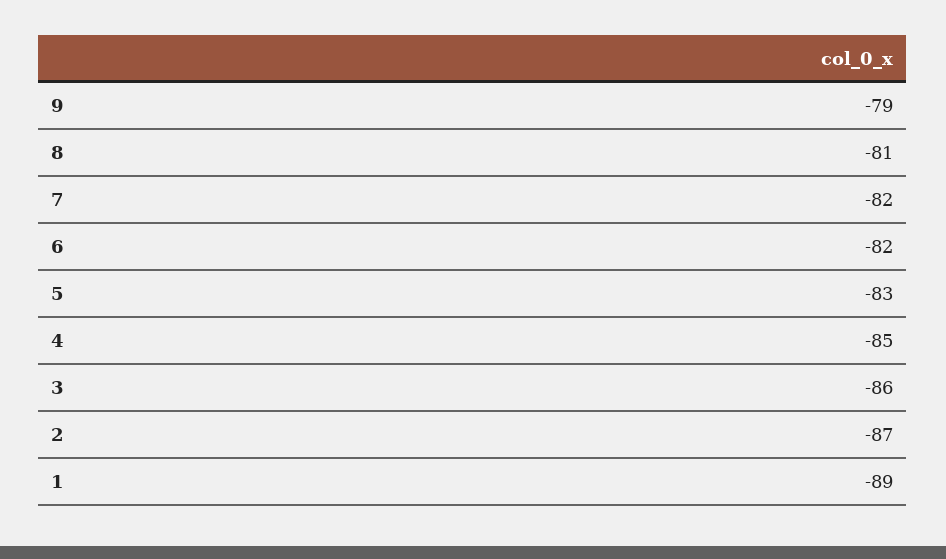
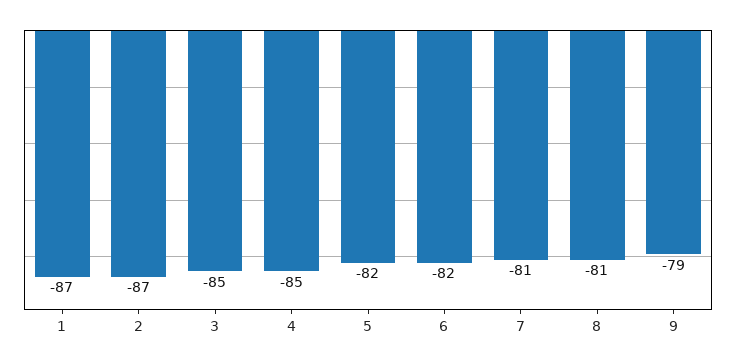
  {
    "9": -79,
    "8": -81,
-   "7": -82,
+   "7": -81,
    "6": -82,
-   "5": -83,
+   "5": -82,
    "4": -85,
-   "3": -86,
+   "3": -85,
    "2": -87,
-   "1": -89
+   "1": -87
  }

